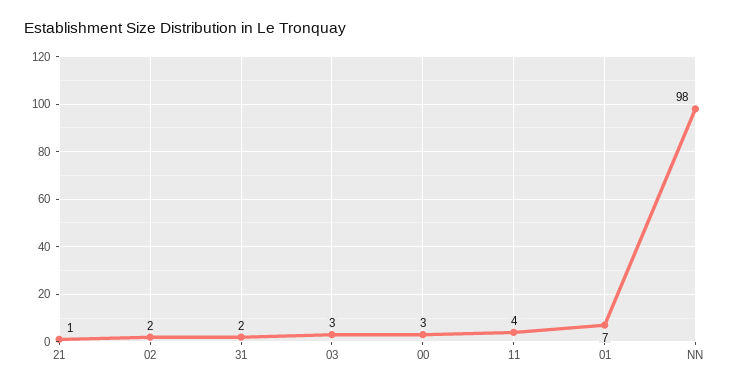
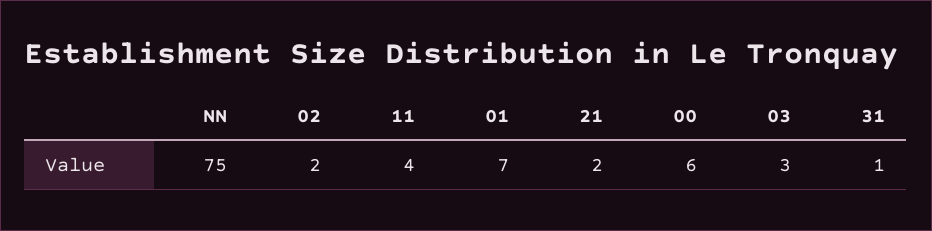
  {
-   "21": 1,
+   "21": 2,
    "02": 2,
-   "31": 2,
+   "31": 1,
    "03": 3,
-   "00": 3,
+   "00": 6,
    "11": 4,
    "01": 7,
-   "NN": 98
+   "NN": 75
  }

